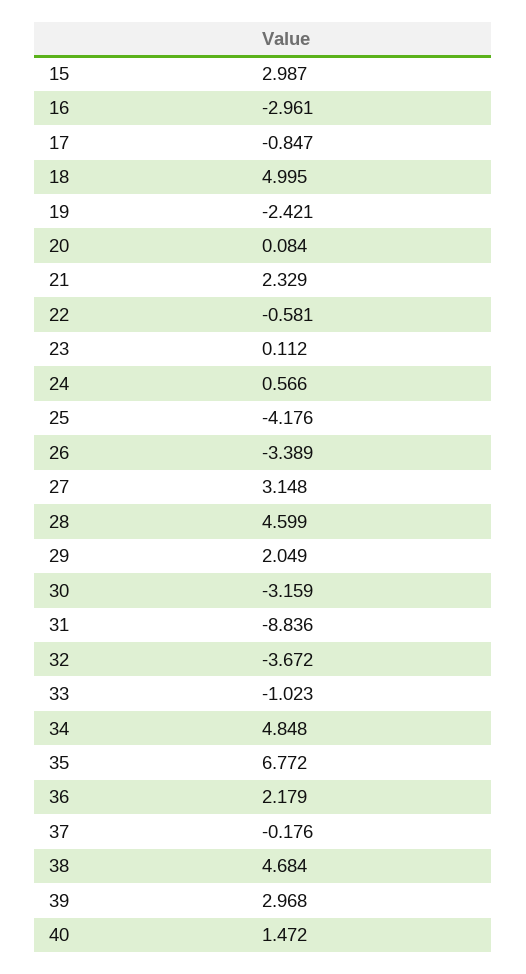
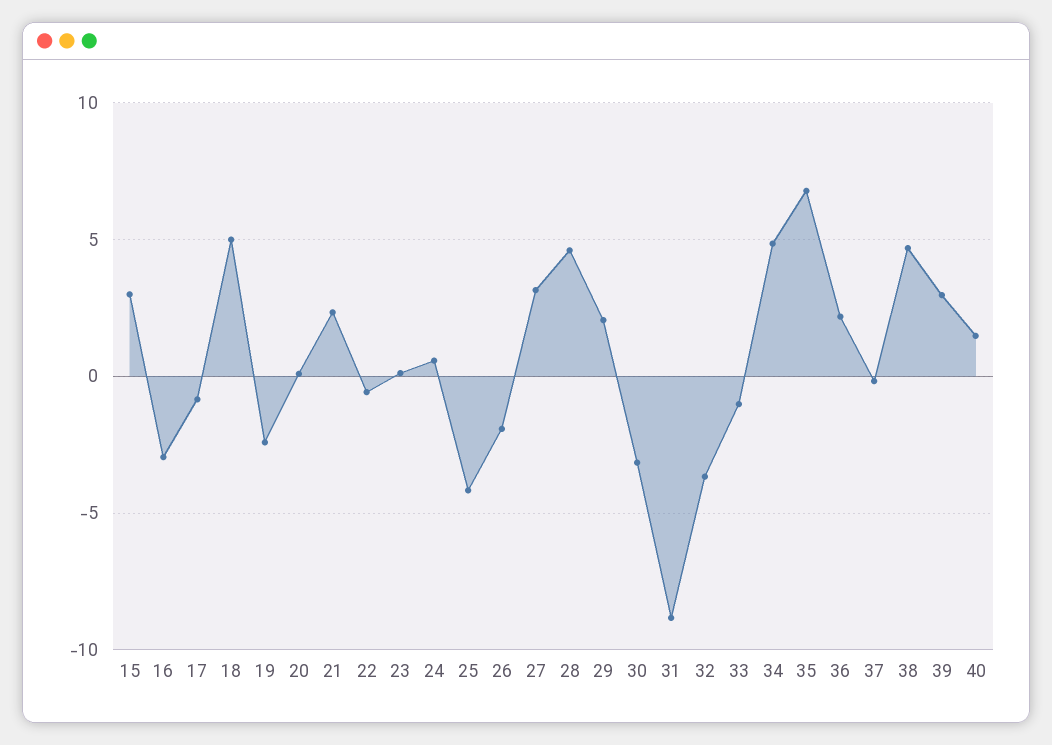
  {
    "15": 2.987,
    "16": -2.961,
    "17": -0.847,
    "18": 4.995,
    "19": -2.421,
    "20": 0.084,
    "21": 2.329,
    "22": -0.581,
    "23": 0.112,
    "24": 0.566,
    "25": -4.176,
-   "26": -3.389,
+   "26": -2,
    "27": 3.148,
    "28": 4.599,
    "29": 2.049,
    "30": -3.159,
    "31": -8.836,
    "32": -3.672,
    "33": -1.023,
    "34": 4.848,
    "35": 6.772,
    "36": 2.179,
    "37": -0.176,
    "38": 4.684,
    "39": 2.968,
    "40": 1.472
  }

